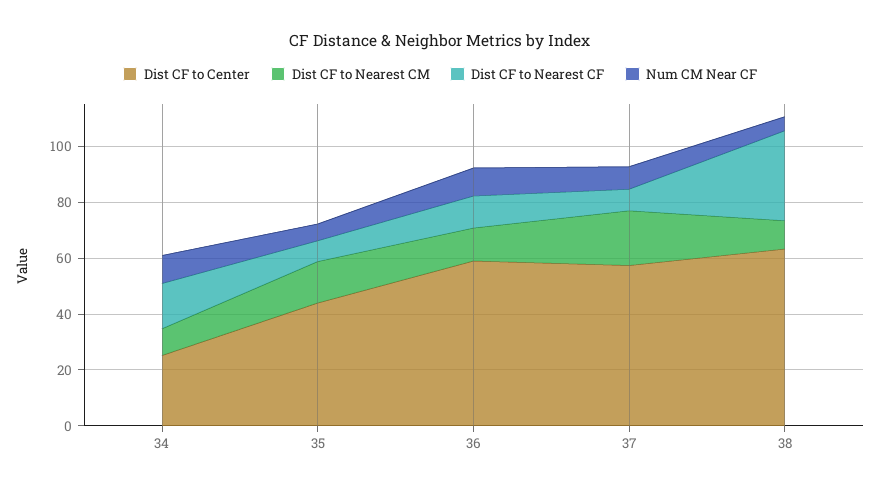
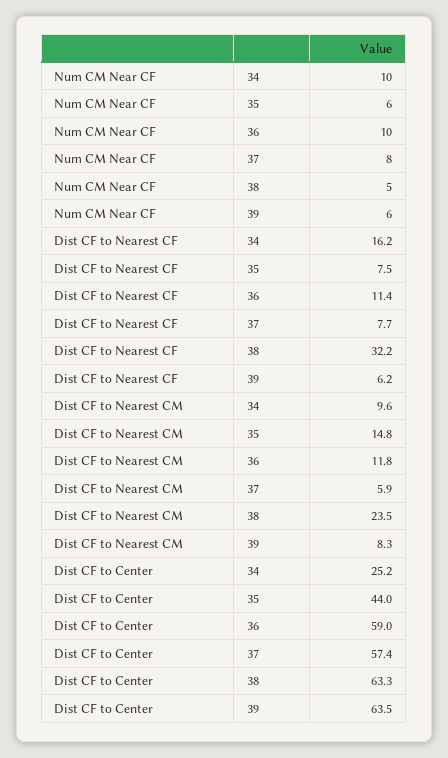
  {
    "Dist CF to Center": {
      "34": 25.2,
      "35": 44,
      "36": 59,
      "37": 57.4,
-     "38": 63.3
+     "38": 63.3,
+     "39": 63.5
    },
    "Dist CF to Nearest CM": {
      "34": 9.6,
      "35": 14.8,
      "36": 11.8,
-     "37": 20,
+     "37": 5.9,
-     "38": 10
+     "38": 23.5,
+     "39": 8.3
    },
    "Dist CF to Nearest CF": {
      "34": 16.2,
      "35": 7.5,
      "36": 11.4,
      "37": 7.7,
-     "38": 32.2
+     "38": 32.2,
+     "39": 6.2
    },
    "Num CM Near CF": {
      "34": 10,
      "35": 6,
      "36": 10,
      "37": 8,
-     "38": 5
+     "38": 5,
+     "39": 6
    }
  }

